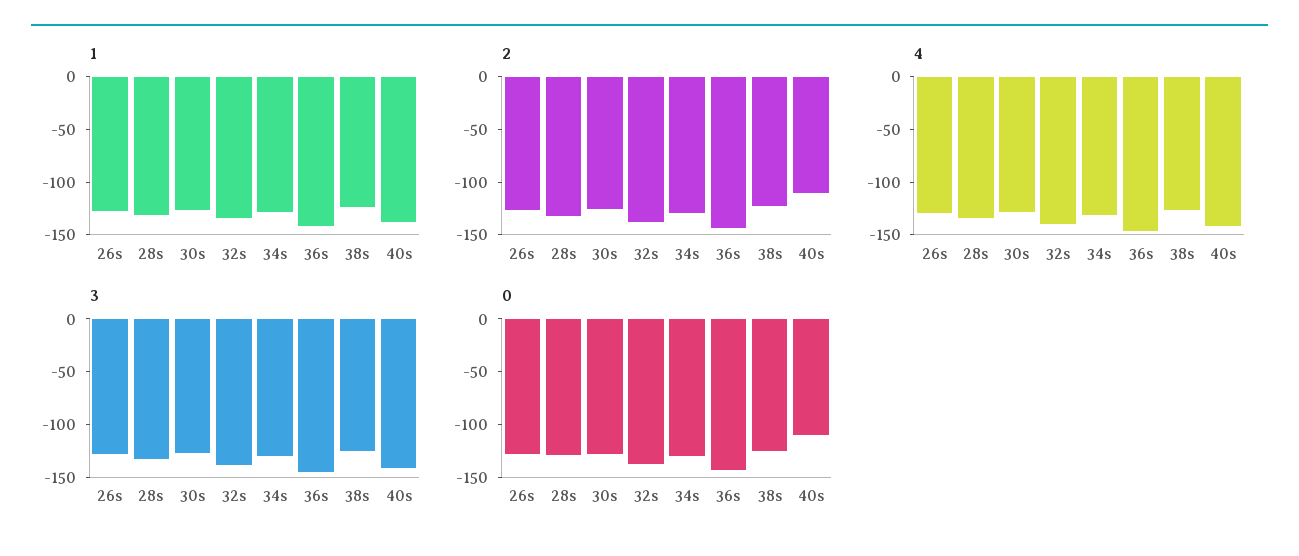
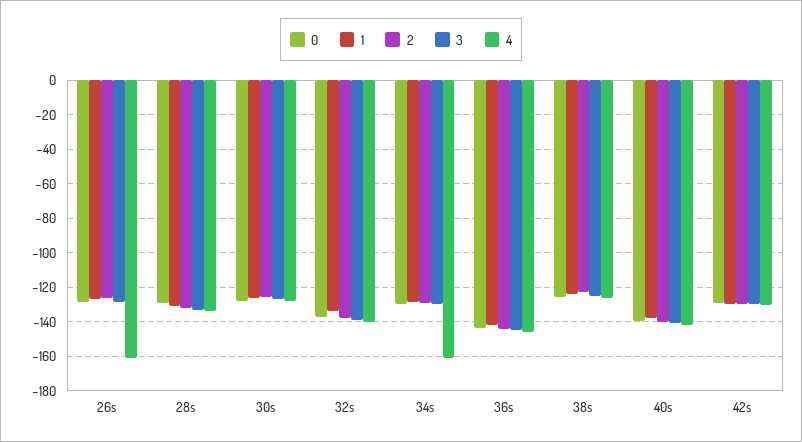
  {
    "1": {
      "26s": -125,
      "28s": -130,
      "30s": -125,
      "32s": -135,
      "34s": -130,
      "36s": -140,
      "38s": -125,
-     "40s": -140
+     "40s": -140,
+     "42s": -130
    },
    "2": {
      "26s": -125,
      "28s": -130,
      "30s": -125,
      "32s": -140,
      "34s": -130,
      "36s": -145,
      "38s": -125,
-     "40s": -110
+     "40s": -140,
+     "42s": -130
    },
    "4": {
-     "26s": -130,
+     "26s": -160,
      "28s": -135,
      "30s": -130,
      "32s": -140,
-     "34s": -130,
+     "34s": -160,
      "36s": -145,
      "38s": -125,
-     "40s": -140
+     "40s": -140,
+     "42s": -130
    },
    "3": {
      "26s": -130,
      "28s": -135,
      "30s": -125,
      "32s": -140,
      "34s": -130,
      "36s": -145,
      "38s": -125,
-     "40s": -140
+     "40s": -140,
+     "42s": -130
    },
    "0": {
      "26s": -130,
      "28s": -130,
      "30s": -130,
      "32s": -135,
      "34s": -130,
      "36s": -145,
      "38s": -125,
-     "40s": -110
+     "40s": -140,
+     "42s": -130
    }
  }

